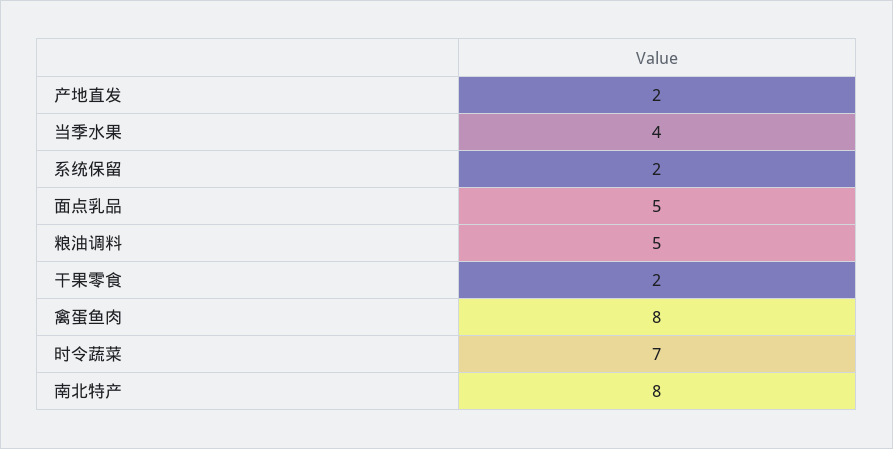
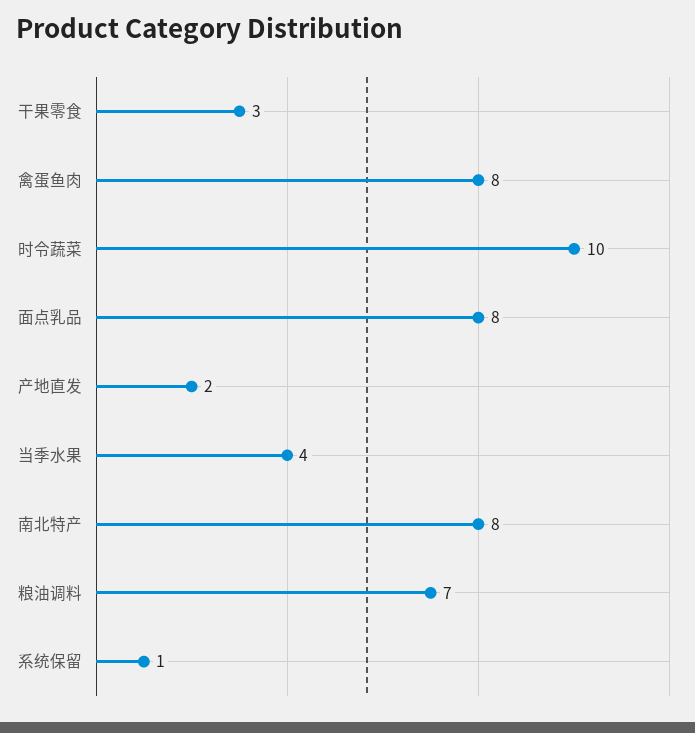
  {
    "产地直发": 2,
    "当季水果": 4,
-   "系统保留": 2,
+   "系统保留": 1,
-   "面点乳品": 5,
+   "面点乳品": 8,
-   "粮油调料": 5,
+   "粮油调料": 7,
-   "干果零食": 2,
+   "干果零食": 3,
    "禽蛋鱼肉": 8,
-   "时令蔬菜": 7,
+   "时令蔬菜": 10,
    "南北特产": 8
  }

